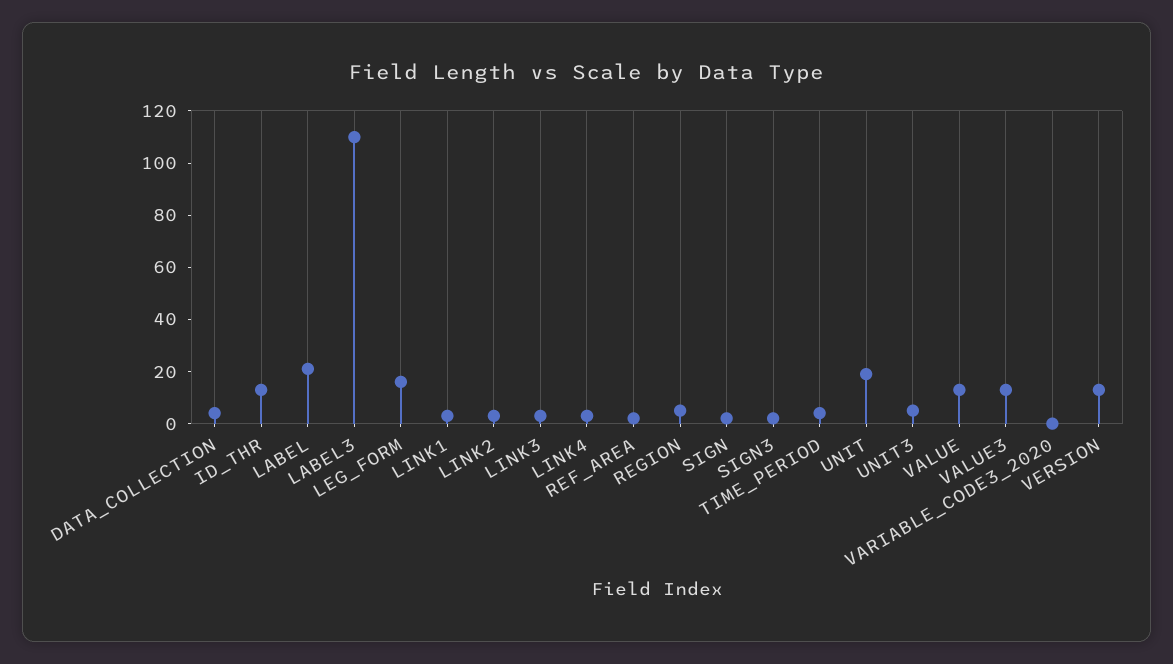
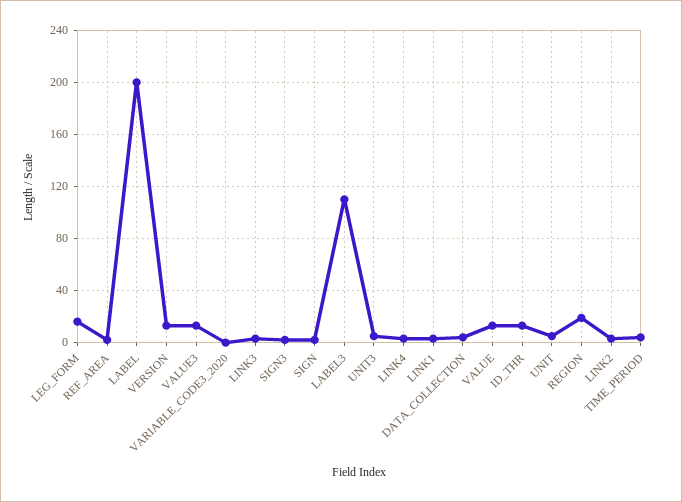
  {
    "DATA_COLLECTION": 5,
    "ID_THR": 15,
-   "LABEL": 20,
+   "LABEL": 200,
    "LABEL3": 110,
    "LEG_FORM": 15,
    "LINK1": 5,
    "LINK2": 5,
    "LINK3": 5,
    "LINK4": 5,
    "REF_AREA": 0,
-   "REGION": 5,
+   "REGION": 20,
    "SIGN": 0,
    "SIGN3": 0,
    "TIME_PERIOD": 5,
-   "UNIT": 20,
+   "UNIT": 5,
    "UNIT3": 5,
    "VALUE": 15,
    "VALUE3": 15,
    "VARIABLE_CODE3_2020": 0,
    "VERSION": 15
  }

